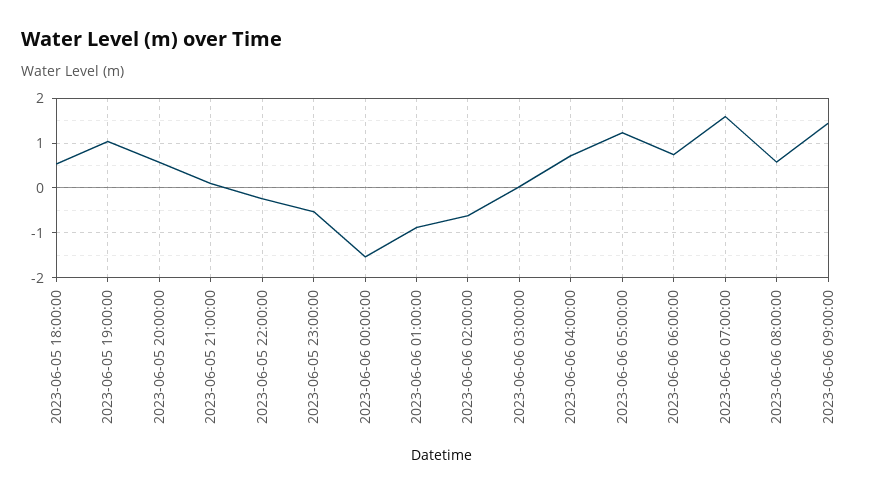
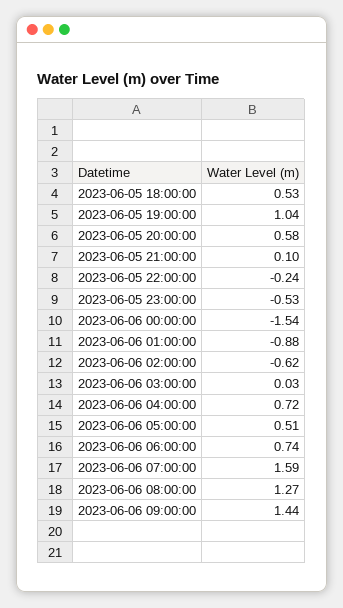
  {
    "2023-06-05 18:00:00": 0.53,
    "2023-06-05 19:00:00": 1.04,
    "2023-06-05 20:00:00": 0.58,
    "2023-06-05 21:00:00": 0.1,
    "2023-06-05 22:00:00": -0.24,
    "2023-06-05 23:00:00": -0.53,
    "2023-06-06 00:00:00": -1.54,
    "2023-06-06 01:00:00": -0.88,
    "2023-06-06 02:00:00": -0.62,
    "2023-06-06 03:00:00": 0.03,
    "2023-06-06 04:00:00": 0.72,
-   "2023-06-06 05:00:00": 1.2,
+   "2023-06-06 05:00:00": 0.51,
    "2023-06-06 06:00:00": 0.74,
    "2023-06-06 07:00:00": 1.59,
-   "2023-06-06 08:00:00": 0.6,
+   "2023-06-06 08:00:00": 1.27,
    "2023-06-06 09:00:00": 1.44
  }

